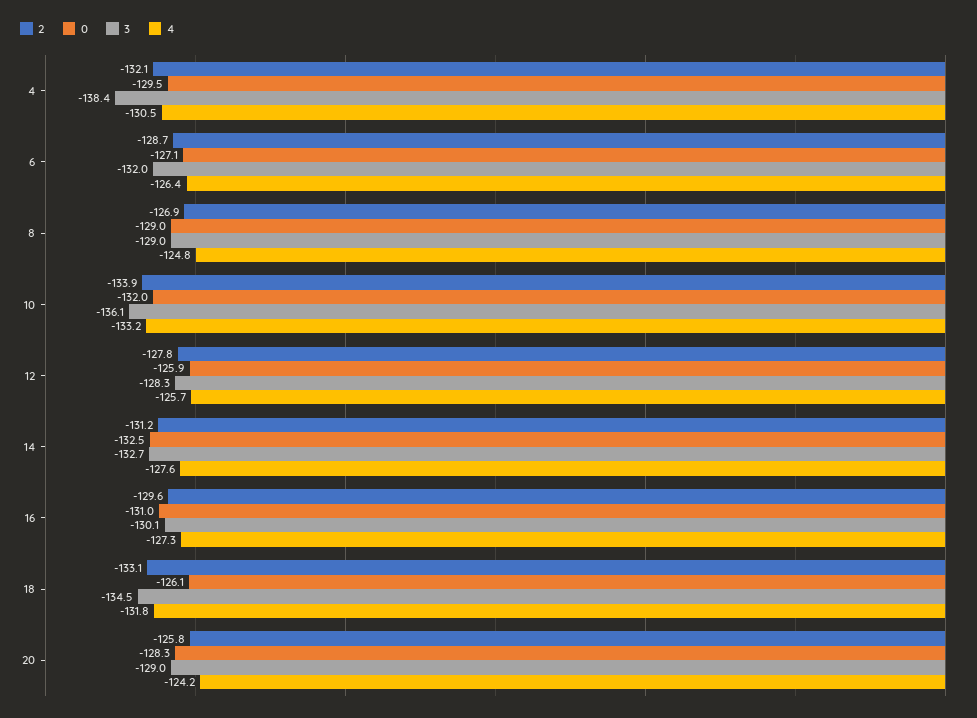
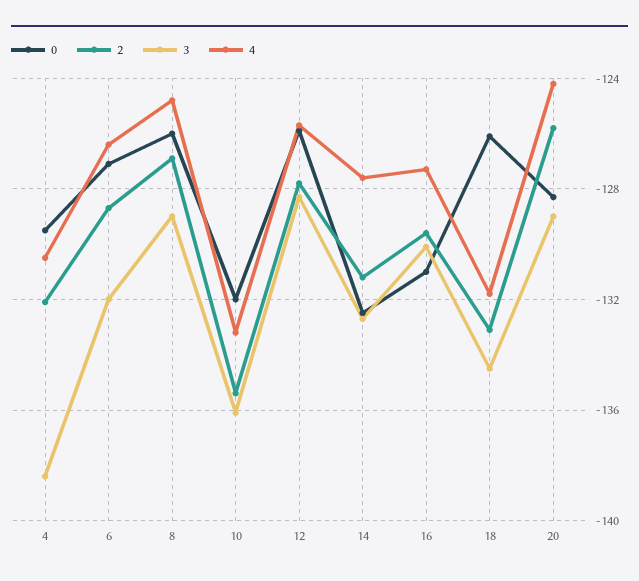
  {
    "2": {
      "4": -132.1,
      "6": -128.7,
      "8": -126.9,
-     "10": -133.9,
+     "10": -135.5,
      "12": -127.8,
      "14": -131.2,
      "16": -129.6,
      "18": -133.1,
      "20": -125.8
    },
    "0": {
      "4": -129.5,
      "6": -127.1,
-     "8": -129,
+     "8": -126,
      "10": -132,
      "12": -125.9,
      "14": -132.5,
      "16": -131,
      "18": -126.1,
      "20": -128.3
    },
    "3": {
      "4": -138.4,
      "6": -132,
      "8": -129,
      "10": -136.1,
      "12": -128.3,
      "14": -132.7,
      "16": -130.1,
      "18": -134.5,
      "20": -129
    },
    "4": {
      "4": -130.5,
      "6": -126.4,
      "8": -124.8,
      "10": -133.2,
      "12": -125.7,
      "14": -127.6,
      "16": -127.3,
      "18": -131.8,
      "20": -124.2
    }
  }

